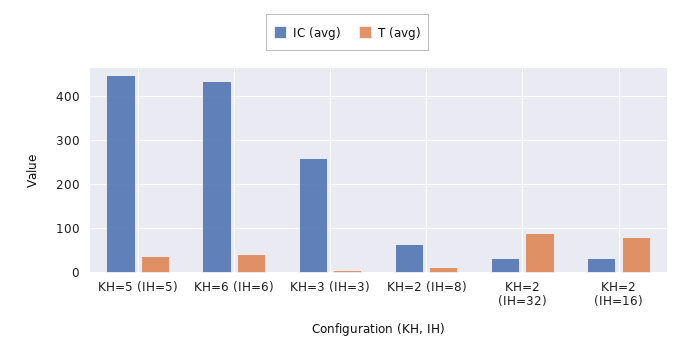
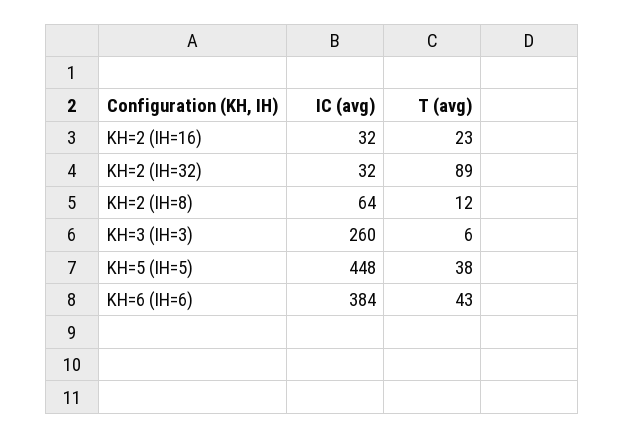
  {
    "IC (avg)": {
      "KH=5 (IH=5)": 448,
-     "KH=6 (IH=6)": 440,
+     "KH=6 (IH=6)": 384,
      "KH=3 (IH=3)": 260,
      "KH=2 (IH=8)": 64,
      "KH=2 (IH=32)": 32,
      "KH=2 (IH=16)": 32
    },
    "T (avg)": {
      "KH=5 (IH=5)": 38,
      "KH=6 (IH=6)": 43,
      "KH=3 (IH=3)": 6,
      "KH=2 (IH=8)": 12,
      "KH=2 (IH=32)": 89,
-     "KH=2 (IH=16)": 80
+     "KH=2 (IH=16)": 23
    }
  }

